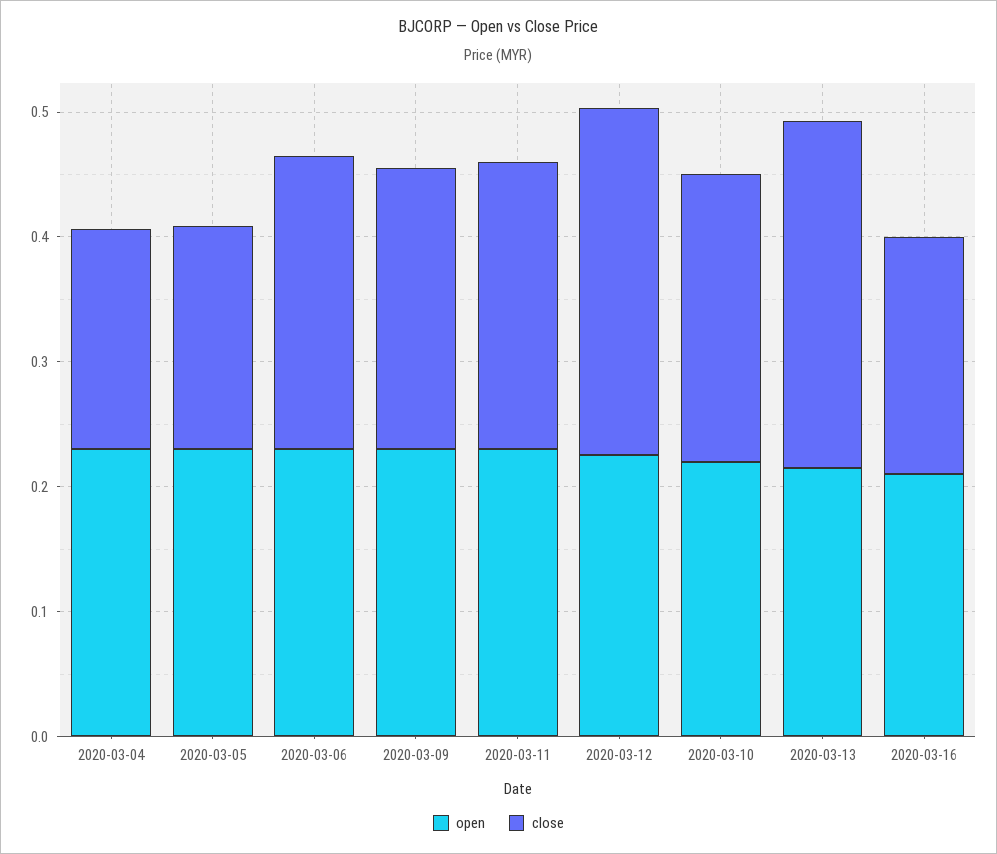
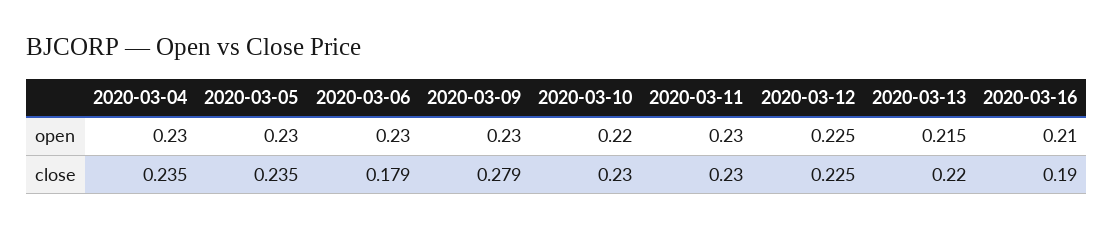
  {
    "open": {
      "2020-03-04": 0.23,
      "2020-03-05": 0.23,
      "2020-03-06": 0.23,
      "2020-03-09": 0.23,
      "2020-03-11": 0.23,
      "2020-03-12": 0.225,
      "2020-03-10": 0.22,
      "2020-03-13": 0.215,
      "2020-03-16": 0.21
    },
    "close": {
-     "2020-03-04": 0.18,
+     "2020-03-04": 0.235,
-     "2020-03-05": 0.18,
+     "2020-03-05": 0.235,
-     "2020-03-06": 0.24,
+     "2020-03-06": 0.179,
-     "2020-03-09": 0.22,
+     "2020-03-09": 0.279,
      "2020-03-11": 0.23,
-     "2020-03-12": 0.28,
+     "2020-03-12": 0.225,
      "2020-03-10": 0.23,
-     "2020-03-13": 0.28,
+     "2020-03-13": 0.22,
      "2020-03-16": 0.19
    }
  }

